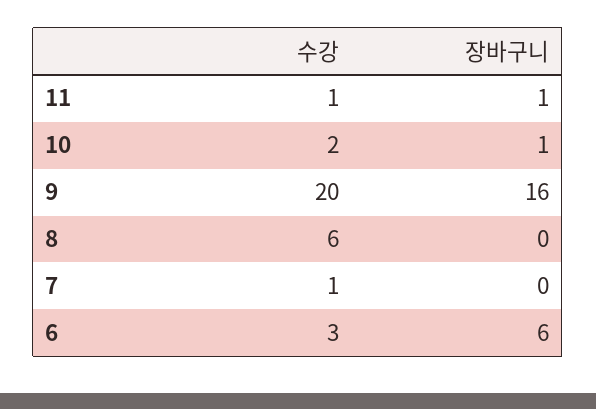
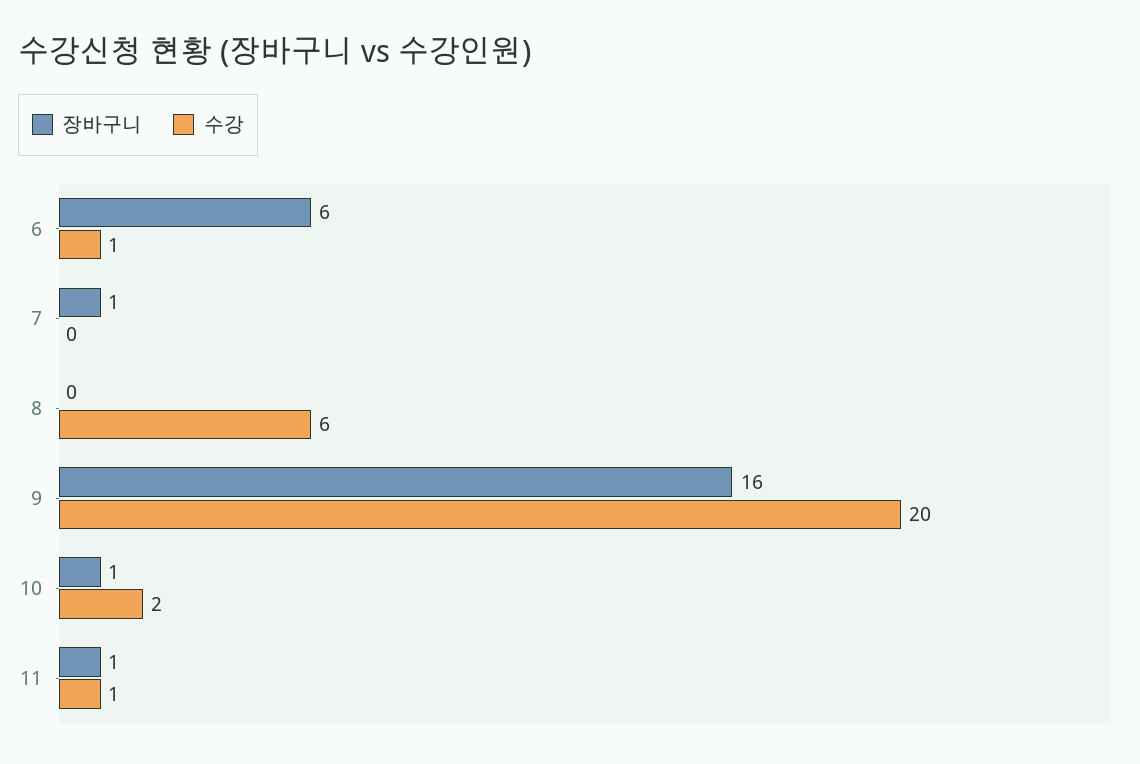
  {
    "수강": {
      "11": 1,
      "10": 2,
      "9": 20,
      "8": 6,
-     "7": 1,
+     "7": 0,
-     "6": 3
+     "6": 1
    },
    "장바구니": {
      "11": 1,
      "10": 1,
      "9": 16,
      "8": 0,
-     "7": 0,
+     "7": 1,
      "6": 6
    }
  }

